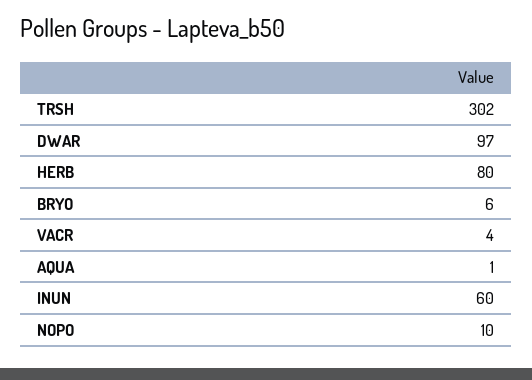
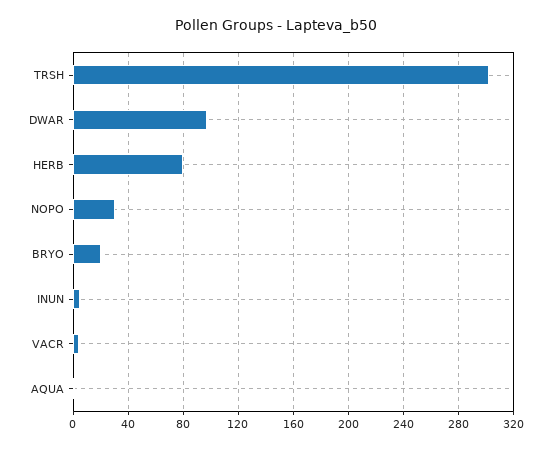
  {
    "TRSH": 302,
    "DWAR": 97,
    "HERB": 80,
-   "BRYO": 6,
+   "BRYO": 20,
    "VACR": 4,
    "AQUA": 1,
-   "INUN": 60,
+   "INUN": 5,
-   "NOPO": 10
+   "NOPO": 30
  }

